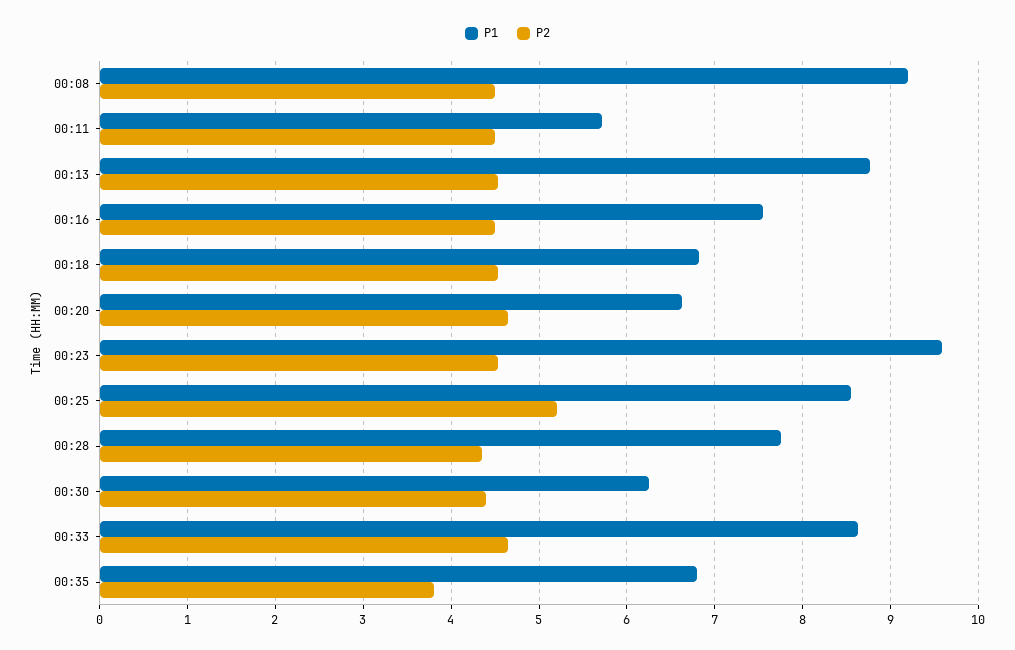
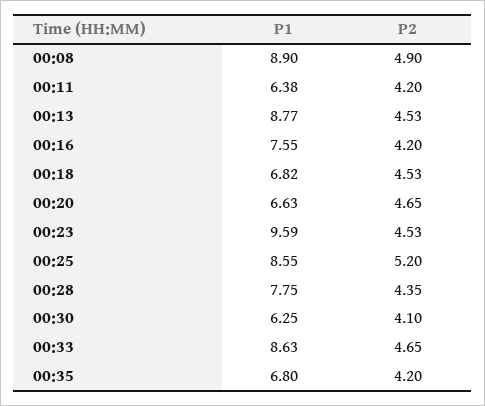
  {
    "P1": {
-     "00:08": 9.2,
+     "00:08": 8.9,
-     "00:11": 5.7,
+     "00:11": 6.38,
      "00:13": 8.77,
      "00:16": 7.55,
      "00:18": 6.82,
      "00:20": 6.63,
      "00:23": 9.59,
      "00:25": 8.55,
      "00:28": 7.75,
      "00:30": 6.25,
      "00:33": 8.63,
      "00:35": 6.8
    },
    "P2": {
-     "00:08": 4.5,
+     "00:08": 4.9,
-     "00:11": 4.5,
+     "00:11": 4.2,
      "00:13": 4.53,
-     "00:16": 4.5,
+     "00:16": 4.2,
      "00:18": 4.53,
      "00:20": 4.65,
      "00:23": 4.53,
      "00:25": 5.2,
      "00:28": 4.35,
-     "00:30": 4.4,
+     "00:30": 4.1,
      "00:33": 4.65,
-     "00:35": 3.8
+     "00:35": 4.2
    }
  }

